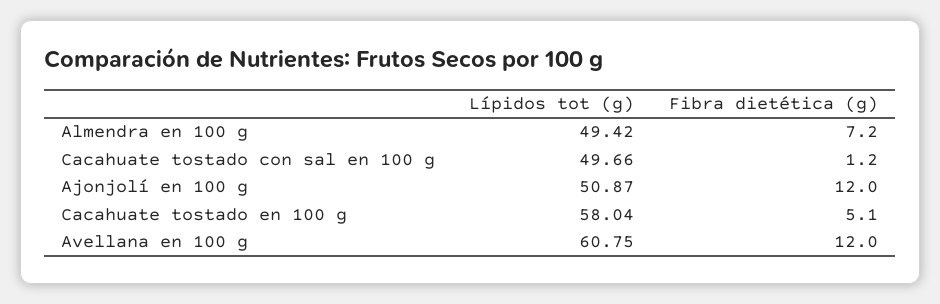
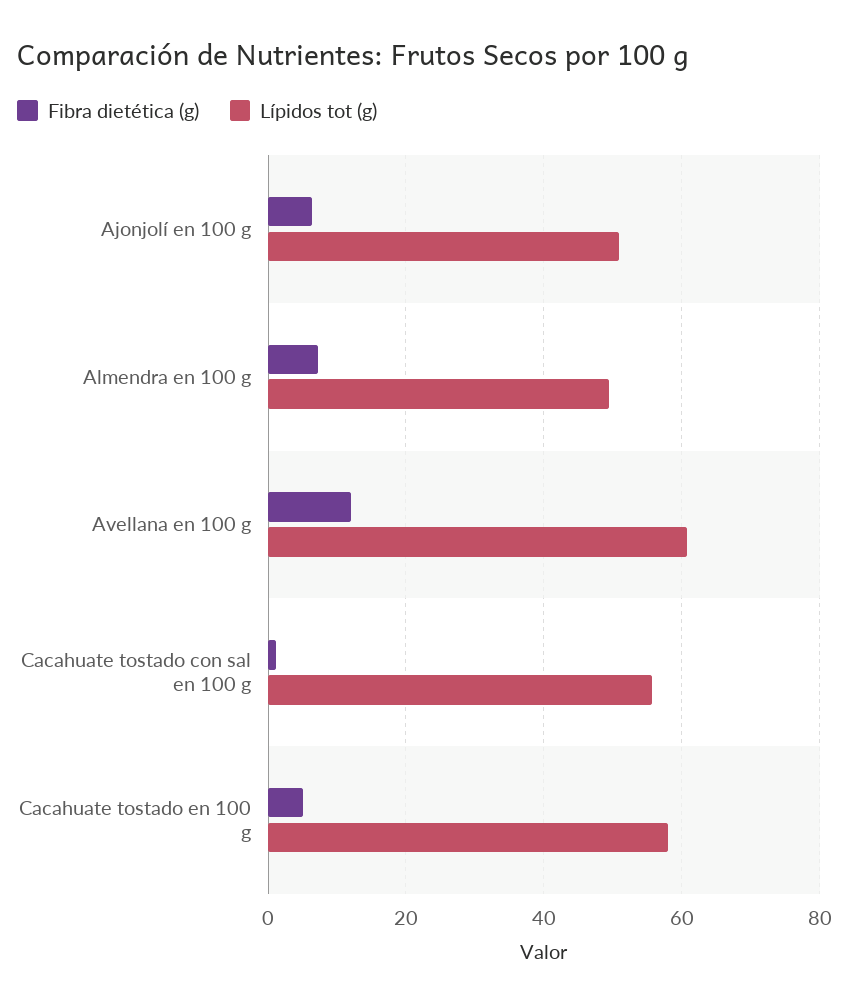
  {
    "Lípidos tot (g)": {
      "Almendra en 100 g": 49.42,
-     "Cacahuate tostado con sal en 100 g": 49.66,
+     "Cacahuate tostado con sal en 100 g": 56,
      "Ajonjolí en 100 g": 50.87,
      "Cacahuate tostado en 100 g": 58.04,
      "Avellana en 100 g": 60.75
    },
    "Fibra dietética (g)": {
      "Almendra en 100 g": 7.2,
      "Cacahuate tostado con sal en 100 g": 1.2,
-     "Ajonjolí en 100 g": 12,
+     "Ajonjolí en 100 g": 6,
      "Cacahuate tostado en 100 g": 5.1,
      "Avellana en 100 g": 12
    }
  }

